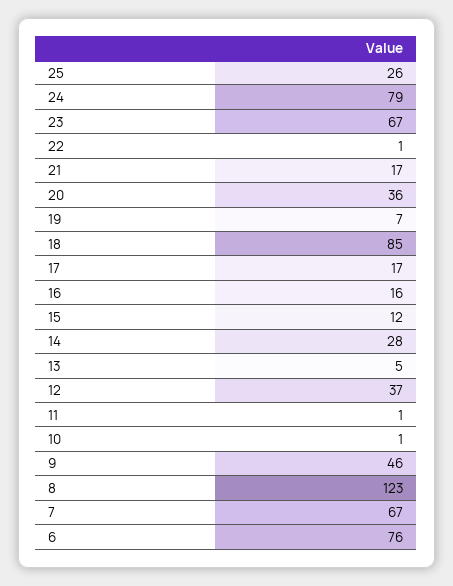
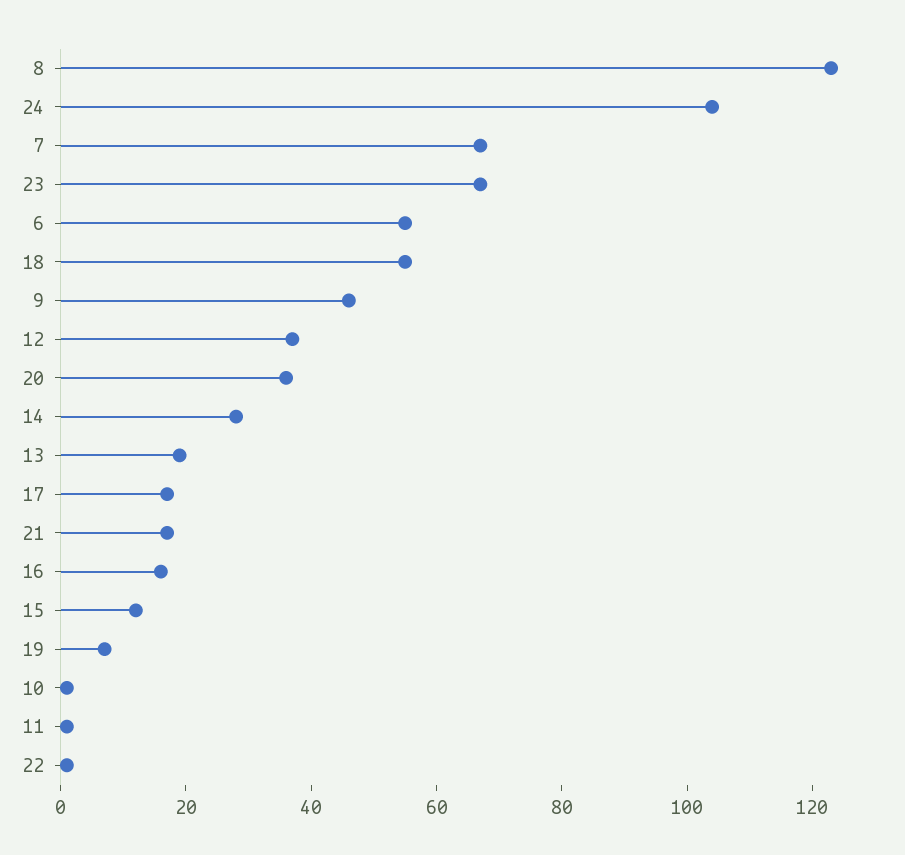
  {
-   "25": 26,
-   "24": 79,
+   "24": 105,
    "23": 67,
    "22": 1,
    "21": 17,
    "20": 36,
    "19": 7,
-   "18": 85,
+   "18": 55,
    "17": 17,
    "16": 16,
    "15": 12,
    "14": 28,
-   "13": 5,
+   "13": 20,
    "12": 37,
    "11": 1,
    "10": 1,
    "9": 46,
    "8": 123,
    "7": 67,
-   "6": 76
+   "6": 55
  }

